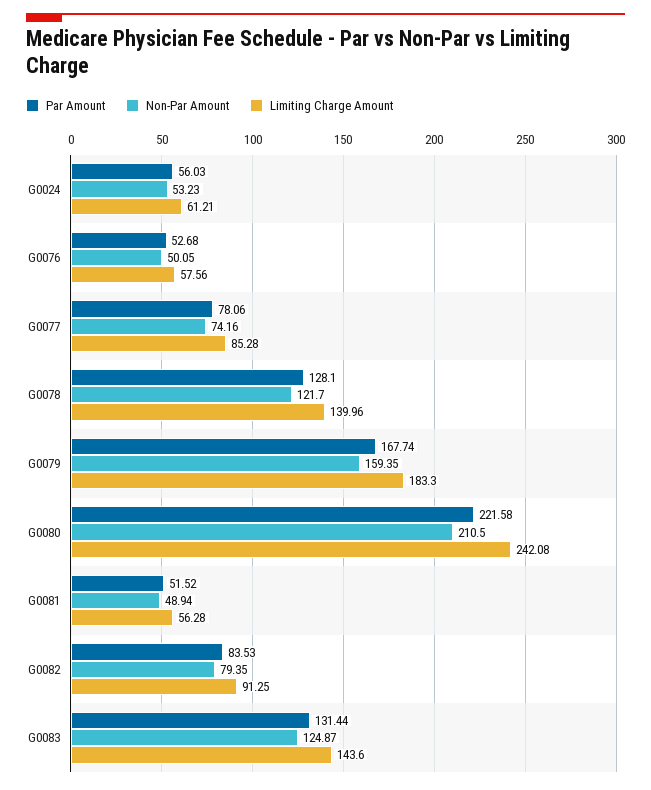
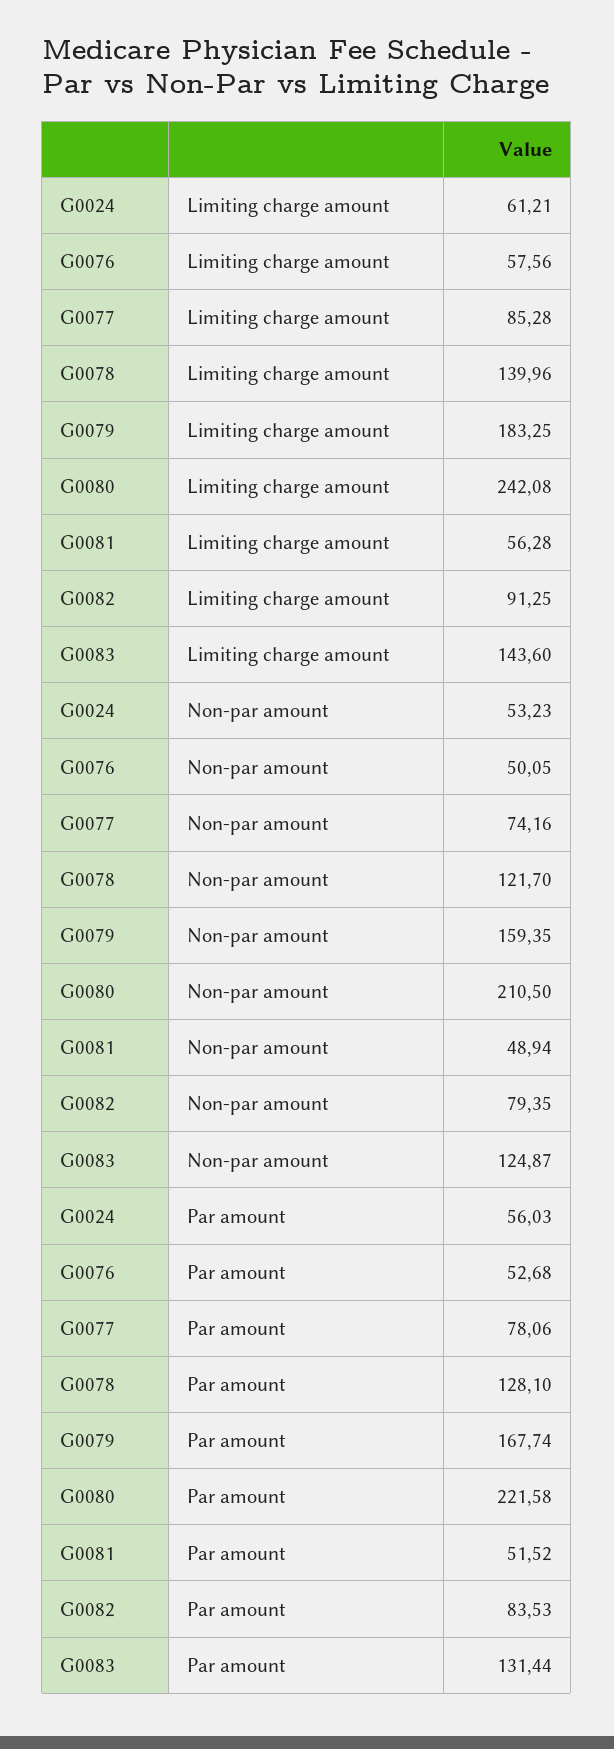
  {
    "Par Amount": {
      "G0024": 56.03,
      "G0076": 52.68,
      "G0077": 78.06,
      "G0078": 128.1,
      "G0079": 167.74,
      "G0080": 221.58,
      "G0081": 51.52,
      "G0082": 83.53,
      "G0083": 131.44
    },
    "Non-Par Amount": {
      "G0024": 53.23,
      "G0076": 50.05,
      "G0077": 74.16,
      "G0078": 121.7,
      "G0079": 159.35,
      "G0080": 210.5,
      "G0081": 48.94,
      "G0082": 79.35,
      "G0083": 124.87
    },
    "Limiting Charge Amount": {
      "G0024": 61.21,
      "G0076": 57.56,
      "G0077": 85.28,
      "G0078": 139.96,
-     "G0079": 183.3,
+     "G0079": 183.25,
      "G0080": 242.08,
      "G0081": 56.28,
      "G0082": 91.25,
      "G0083": 143.6
    }
  }

